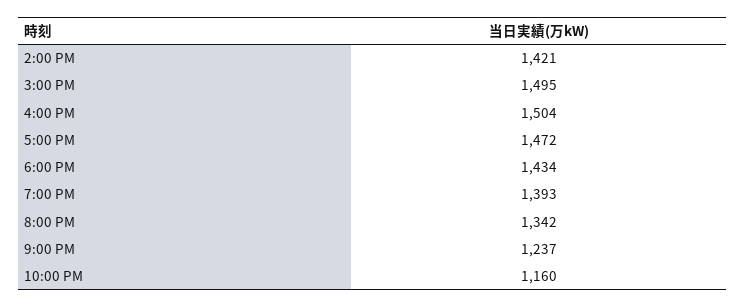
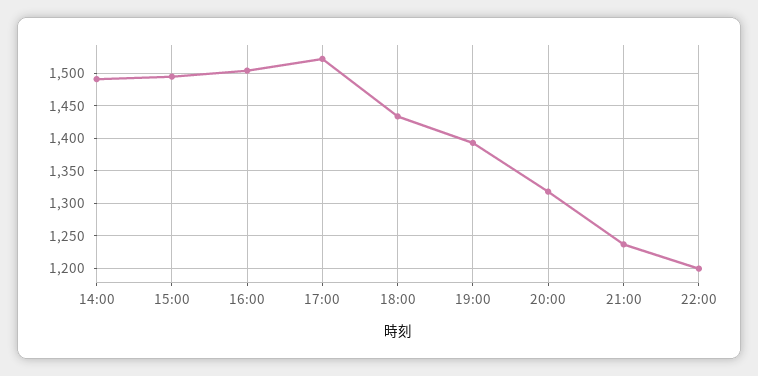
  {
-   "2:00 PM": 1421,
+   "2:00 PM": 1490,
    "3:00 PM": 1495,
    "4:00 PM": 1504,
-   "5:00 PM": 1472,
+   "5:00 PM": 1520,
    "6:00 PM": 1434,
    "7:00 PM": 1393,
-   "8:00 PM": 1342,
+   "8:00 PM": 1320,
    "9:00 PM": 1237,
-   "10:00 PM": 1160
+   "10:00 PM": 1200
  }

